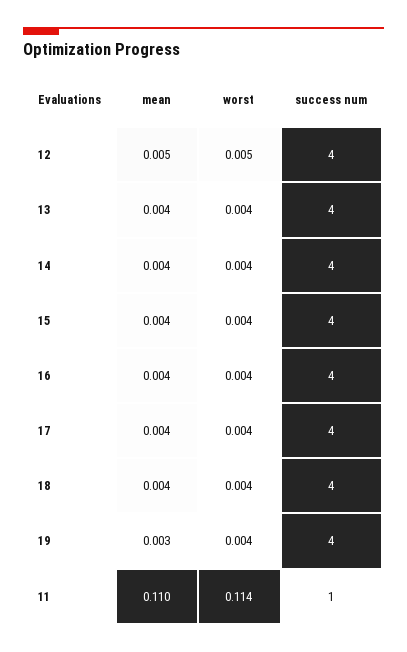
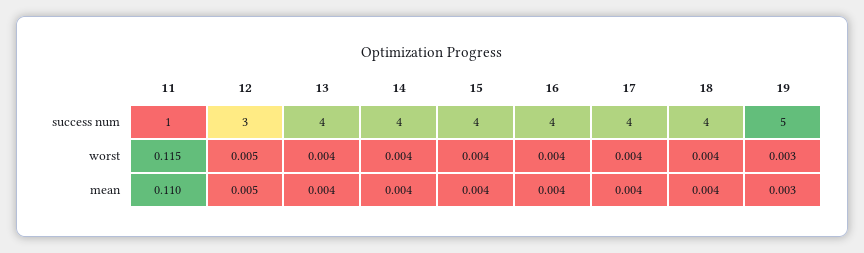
  {
    "mean": {
      "12": 0.005,
      "13": 0.004,
      "14": 0.004,
      "15": 0.004,
      "16": 0.004,
      "17": 0.004,
      "18": 0.004,
      "19": 0.003,
      "11": 0.11
    },
    "worst": {
      "12": 0.005,
      "13": 0.004,
      "14": 0.004,
      "15": 0.004,
      "16": 0.004,
      "17": 0.004,
      "18": 0.004,
-     "19": 0.004,
+     "19": 0.003,
-     "11": 0.114
+     "11": 0.115
    },
    "success num": {
-     "12": 4,
+     "12": 3,
      "13": 4,
      "14": 4,
      "15": 4,
      "16": 4,
      "17": 4,
      "18": 4,
-     "19": 4,
+     "19": 5,
      "11": 1
    }
  }

